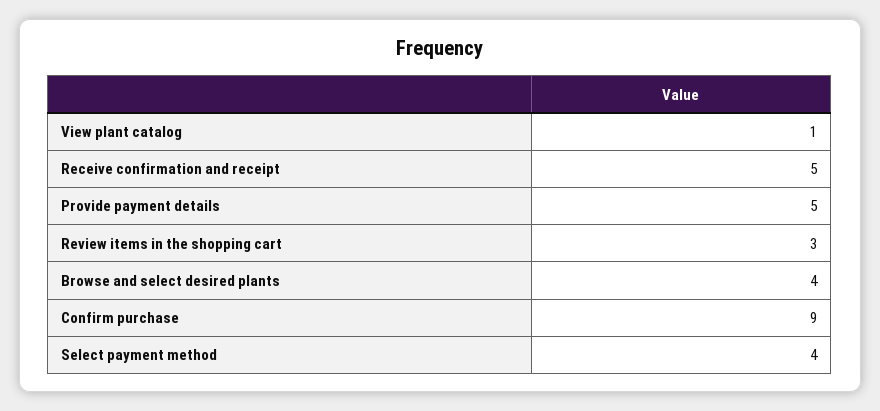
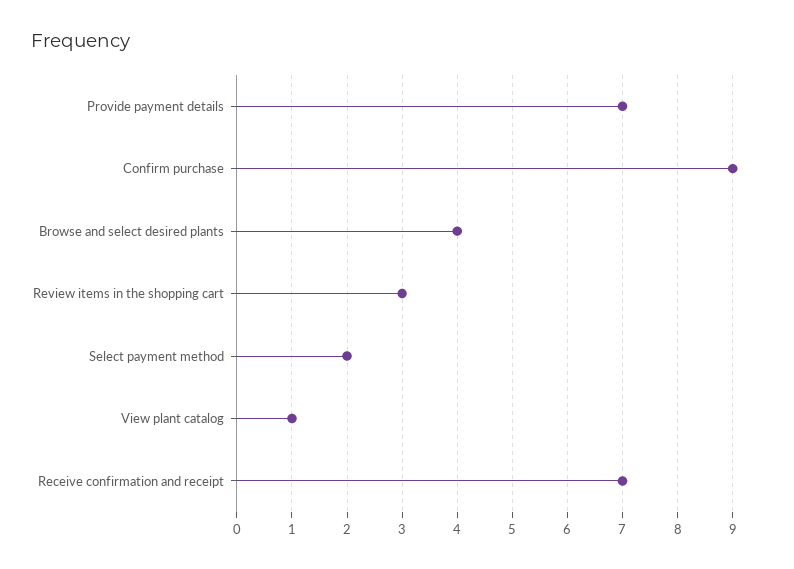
  {
    "View plant catalog": 1,
-   "Receive confirmation and receipt": 5,
+   "Receive confirmation and receipt": 7,
-   "Provide payment details": 5,
+   "Provide payment details": 7,
    "Review items in the shopping cart": 3,
    "Browse and select desired plants": 4,
    "Confirm purchase": 9,
-   "Select payment method": 4
+   "Select payment method": 2
  }

